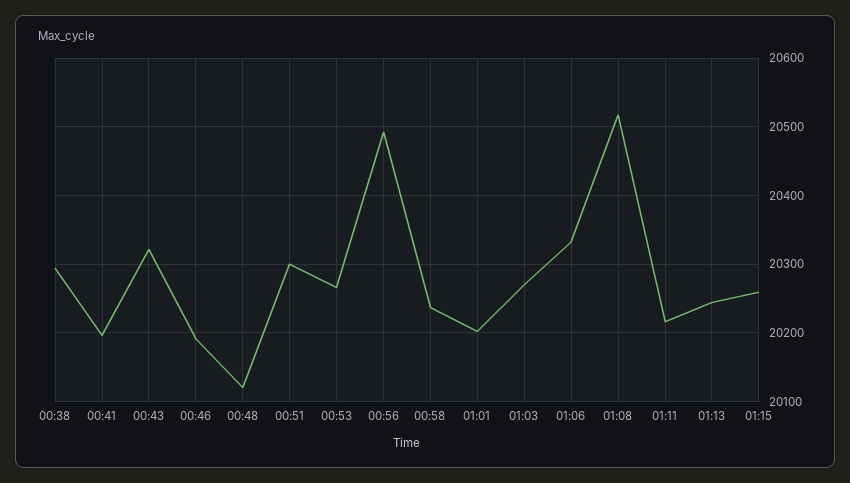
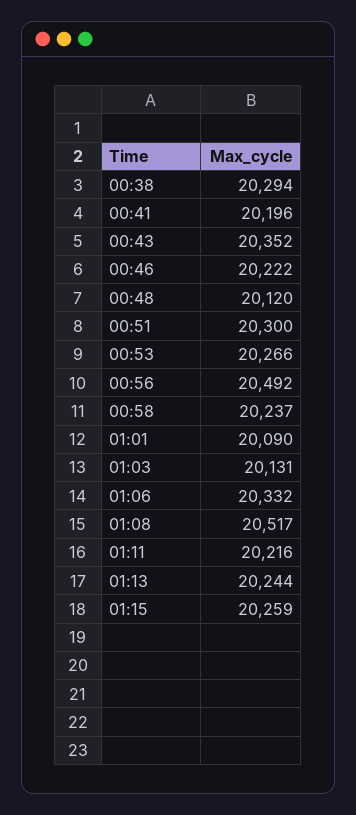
  {
    "00:38": 20294,
    "00:41": 20196,
-   "00:43": 20320,
+   "00:43": 20352,
-   "00:46": 20190,
+   "00:46": 20222,
    "00:48": 20120,
    "00:51": 20300,
    "00:53": 20266,
    "00:56": 20492,
    "00:58": 20237,
-   "01:01": 20200,
+   "01:01": 20090,
-   "01:03": 20270,
+   "01:03": 20131,
    "01:06": 20332,
    "01:08": 20517,
    "01:11": 20216,
    "01:13": 20244,
    "01:15": 20259
  }

